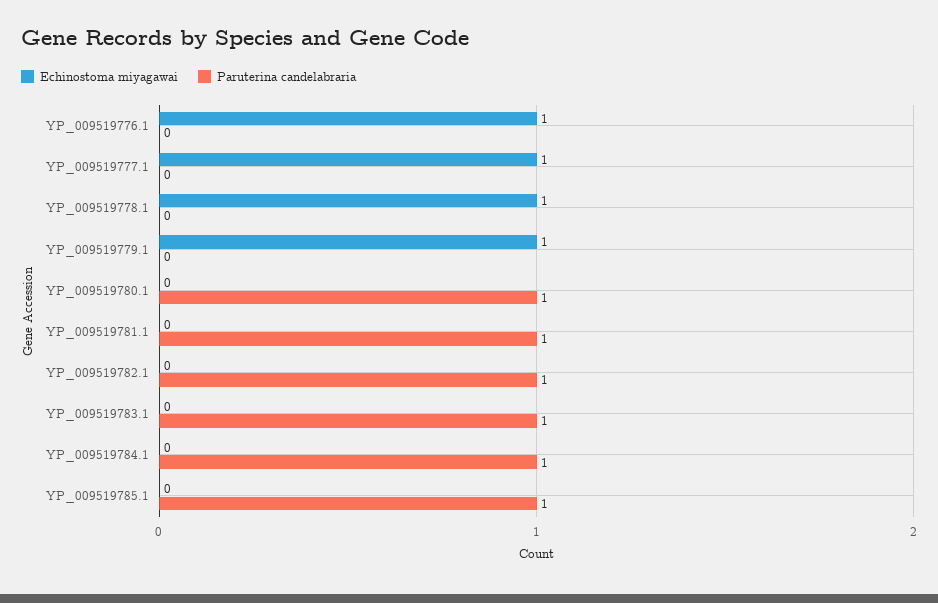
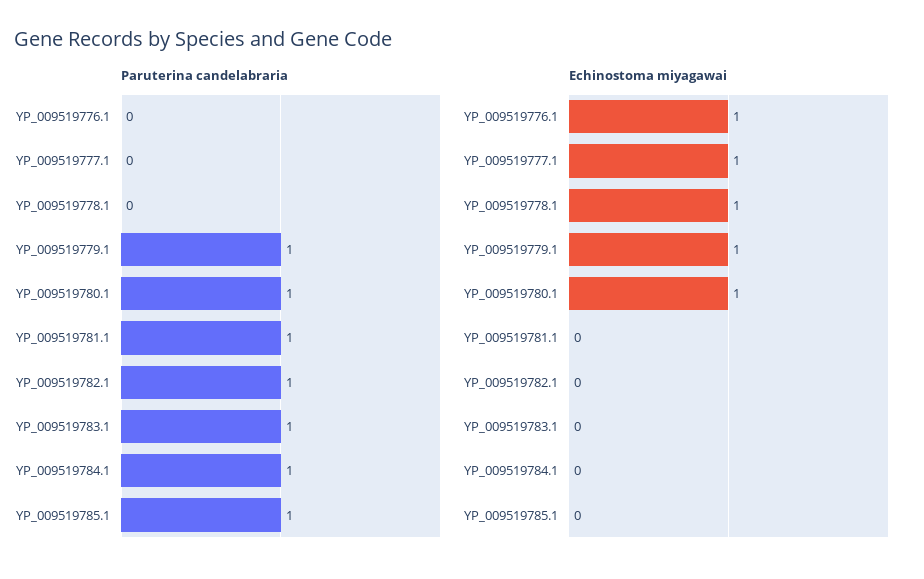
  {
    "Echinostoma miyagawai": {
      "YP_009519776.1": 1,
      "YP_009519777.1": 1,
      "YP_009519778.1": 1,
      "YP_009519779.1": 1,
-     "YP_009519780.1": 0,
+     "YP_009519780.1": 1,
      "YP_009519781.1": 0,
      "YP_009519782.1": 0,
      "YP_009519783.1": 0,
      "YP_009519784.1": 0,
      "YP_009519785.1": 0
    },
    "Paruterina candelabraria": {
      "YP_009519776.1": 0,
      "YP_009519777.1": 0,
      "YP_009519778.1": 0,
-     "YP_009519779.1": 0,
+     "YP_009519779.1": 1,
      "YP_009519780.1": 1,
      "YP_009519781.1": 1,
      "YP_009519782.1": 1,
      "YP_009519783.1": 1,
      "YP_009519784.1": 1,
      "YP_009519785.1": 1
    }
  }

